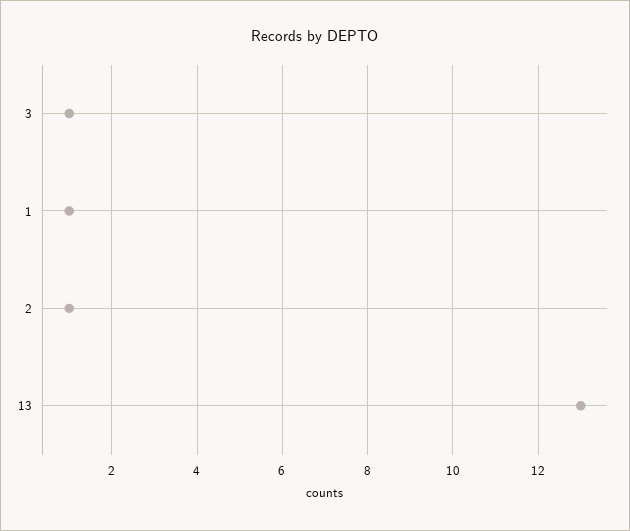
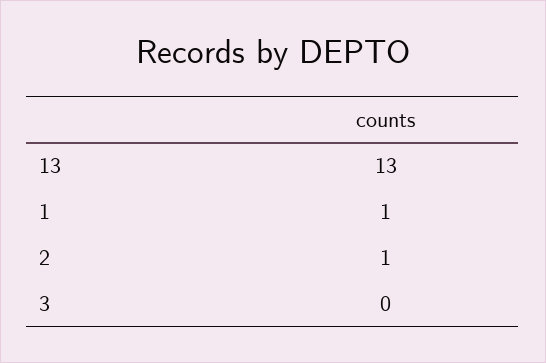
  {
-   "3": 1,
+   "3": 0,
    "1": 1,
    "2": 1,
    "13": 13
  }

